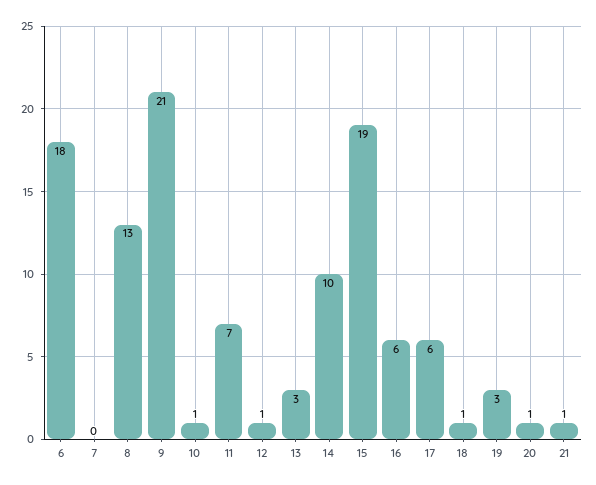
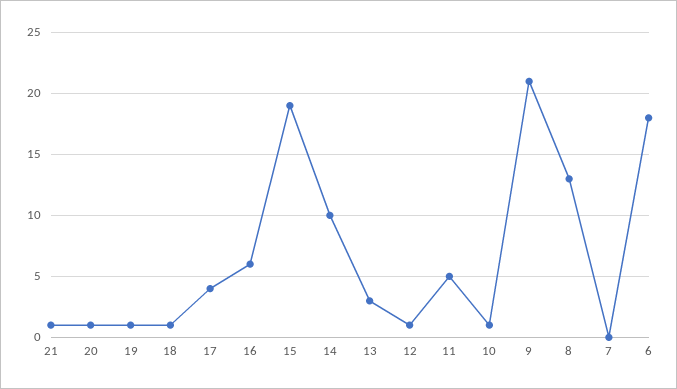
  {
    "6": 18,
    "7": 0,
    "8": 13,
    "9": 21,
    "10": 1,
-   "11": 7,
+   "11": 5,
    "12": 1,
    "13": 3,
    "14": 10,
    "15": 19,
    "16": 6,
-   "17": 6,
+   "17": 4,
    "18": 1,
-   "19": 3,
+   "19": 1,
    "20": 1,
    "21": 1
  }

